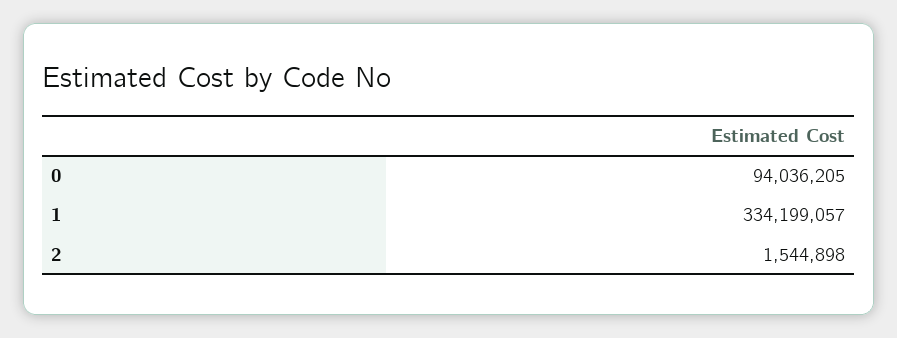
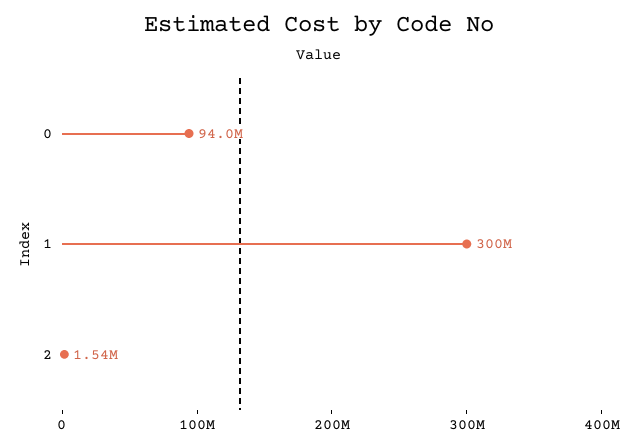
  {
    "0": 94036205,
-   "1": 334199057,
+   "1": 300000000,
    "2": 1544898
  }

